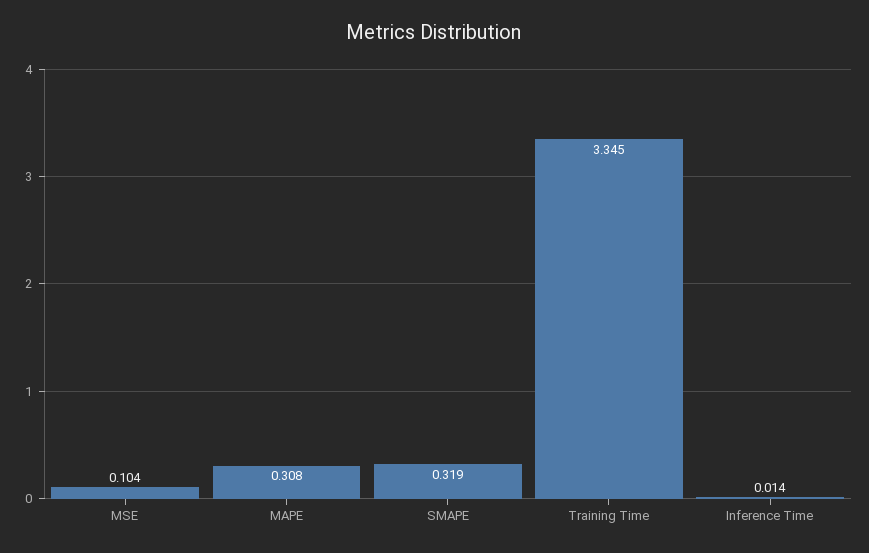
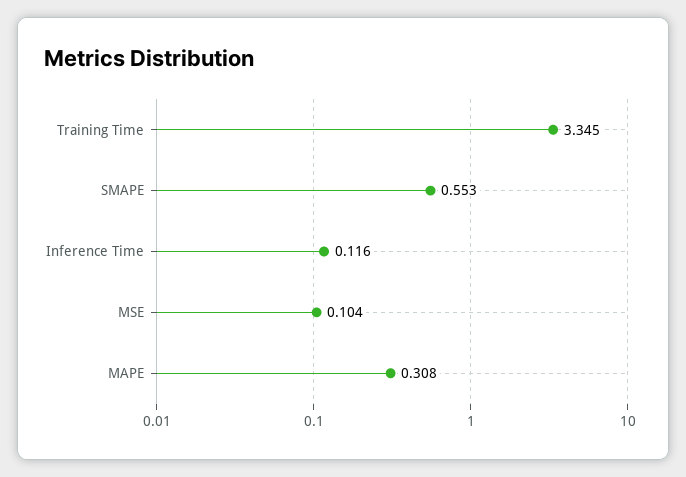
  {
    "MSE": 0.104,
    "MAPE": 0.308,
-   "SMAPE": 0.319,
+   "SMAPE": 0.553,
    "Training Time": 3.345,
-   "Inference Time": 0.014
+   "Inference Time": 0.116
  }

